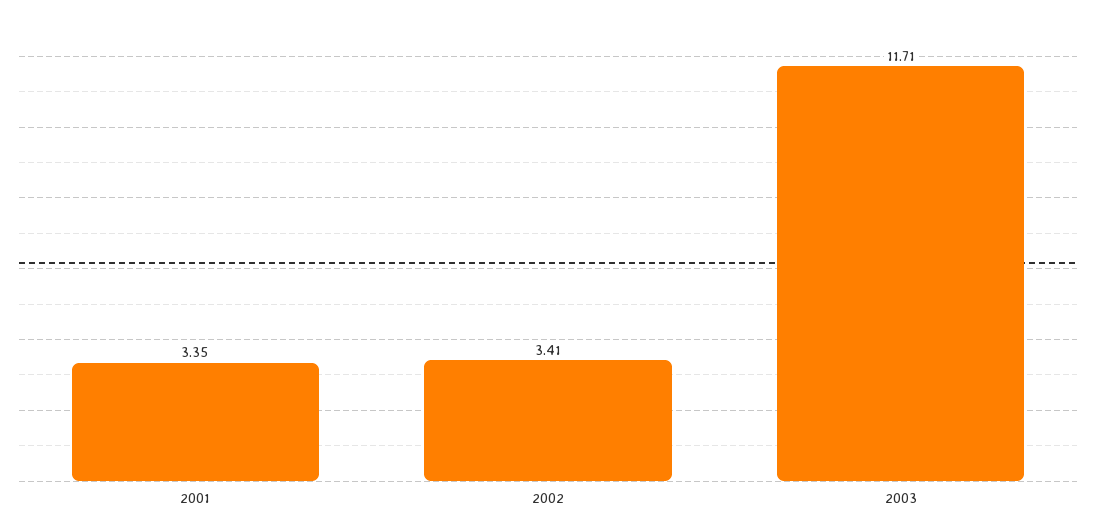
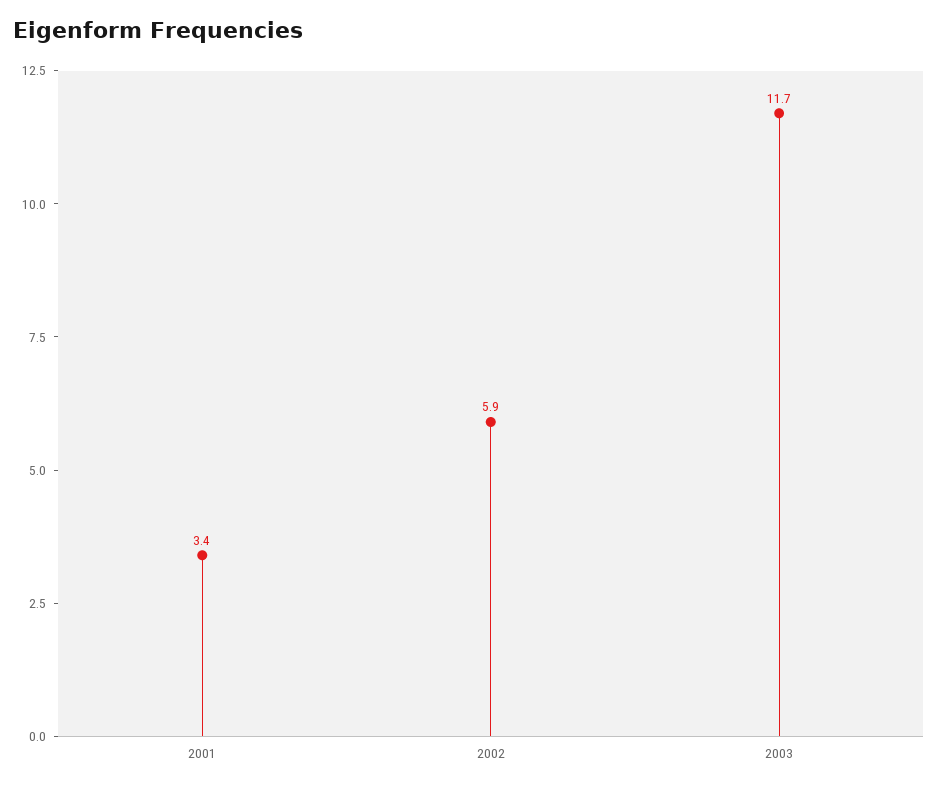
  {
    "2001": 3.35,
-   "2002": 3.41,
+   "2002": 5.9,
    "2003": 11.71
  }

